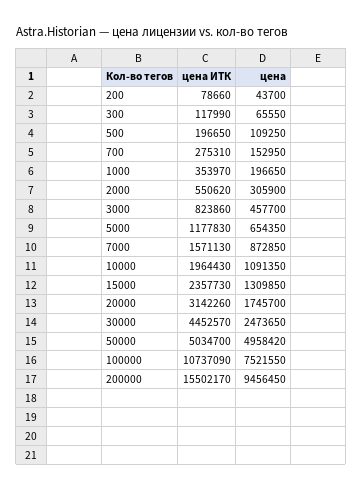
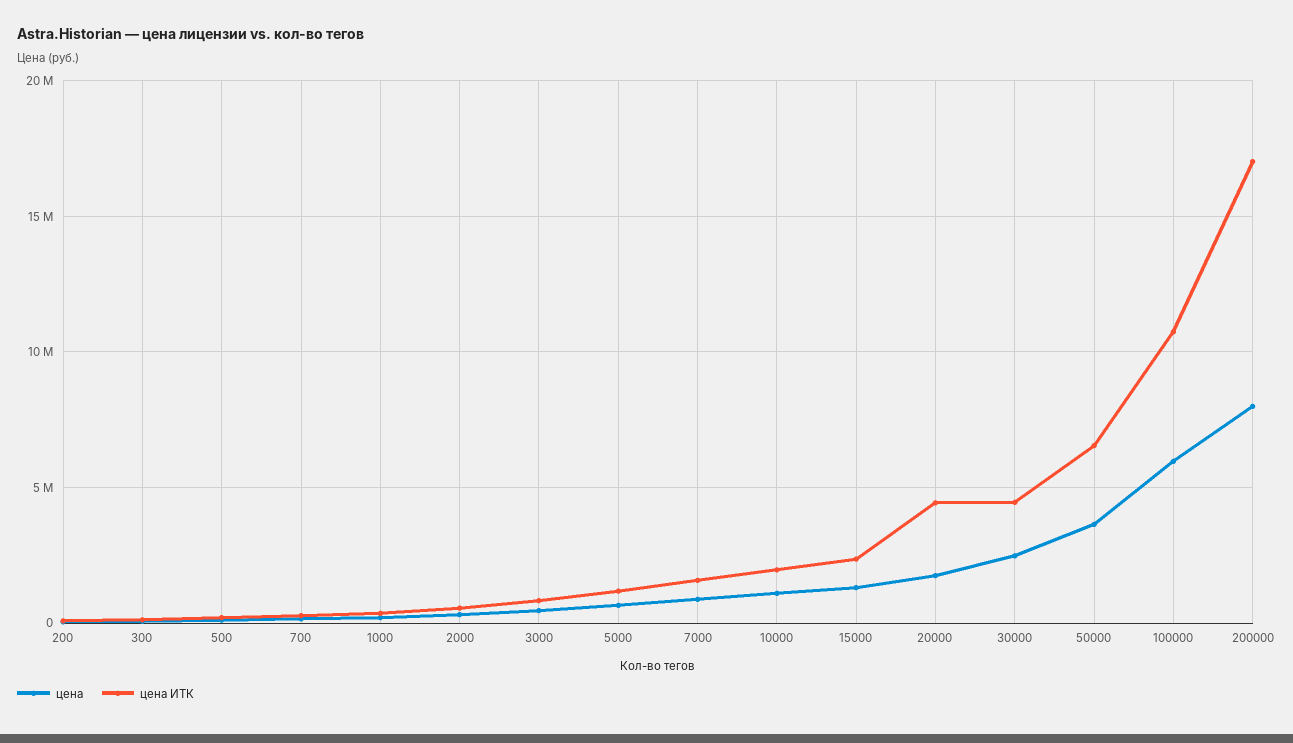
  {
    "цена ИТК": {
      "200": 78660,
      "300": 117990,
      "500": 196650,
      "700": 275310,
      "1000": 353970,
      "2000": 550620,
      "3000": 823860,
      "5000": 1177830,
      "7000": 1571130,
      "10000": 1964430,
      "15000": 2357730,
-     "20000": 3142260,
+     "20000": 4500000,
      "30000": 4452570,
-     "50000": 5034700,
+     "50000": 6500000,
      "100000": 10737090,
-     "200000": 15502170
+     "200000": 17000000
    },
    "цена": {
      "200": 43700,
      "300": 65550,
      "500": 109250,
      "700": 152950,
      "1000": 196650,
      "2000": 305900,
      "3000": 457700,
      "5000": 654350,
      "7000": 872850,
      "10000": 1091350,
      "15000": 1309850,
      "20000": 1745700,
      "30000": 2473650,
-     "50000": 4958420,
+     "50000": 3500000,
-     "100000": 7521550,
+     "100000": 6000000,
-     "200000": 9456450
+     "200000": 8000000
    }
  }

